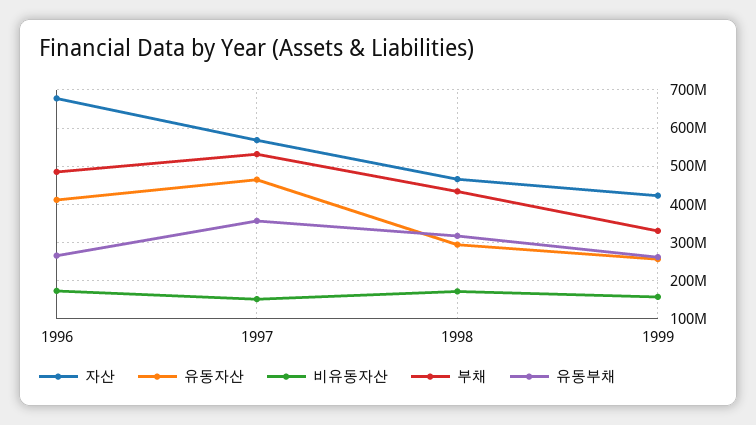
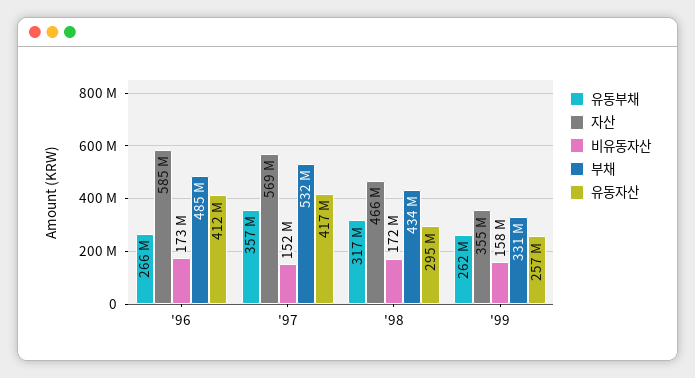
  {
    "자산": {
-     "1996": 680000000,
+     "1996": 585000000,
      "1997": 569000000,
      "1998": 466000000,
-     "1999": 420000000
+     "1999": 355000000
    },
    "유동자산": {
      "1996": 412000000,
-     "1997": 460000000,
+     "1997": 417000000,
      "1998": 295000000,
      "1999": 257000000
    },
    "비유동자산": {
      "1996": 173000000,
      "1997": 152000000,
      "1998": 172000000,
      "1999": 158000000
    },
    "부채": {
      "1996": 485000000,
      "1997": 532000000,
      "1998": 434000000,
      "1999": 331000000
    },
    "유동부채": {
      "1996": 266000000,
      "1997": 357000000,
      "1998": 317000000,
      "1999": 262000000
    }
  }

